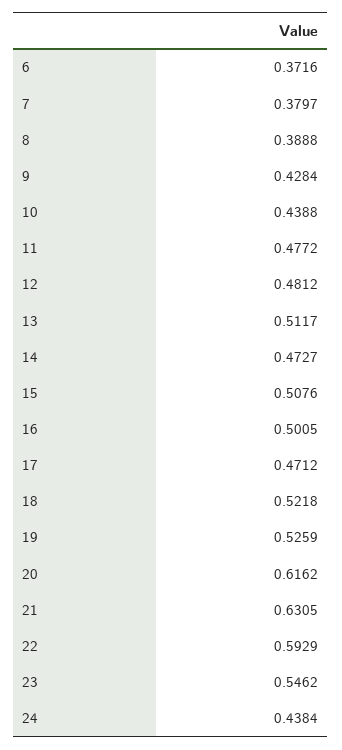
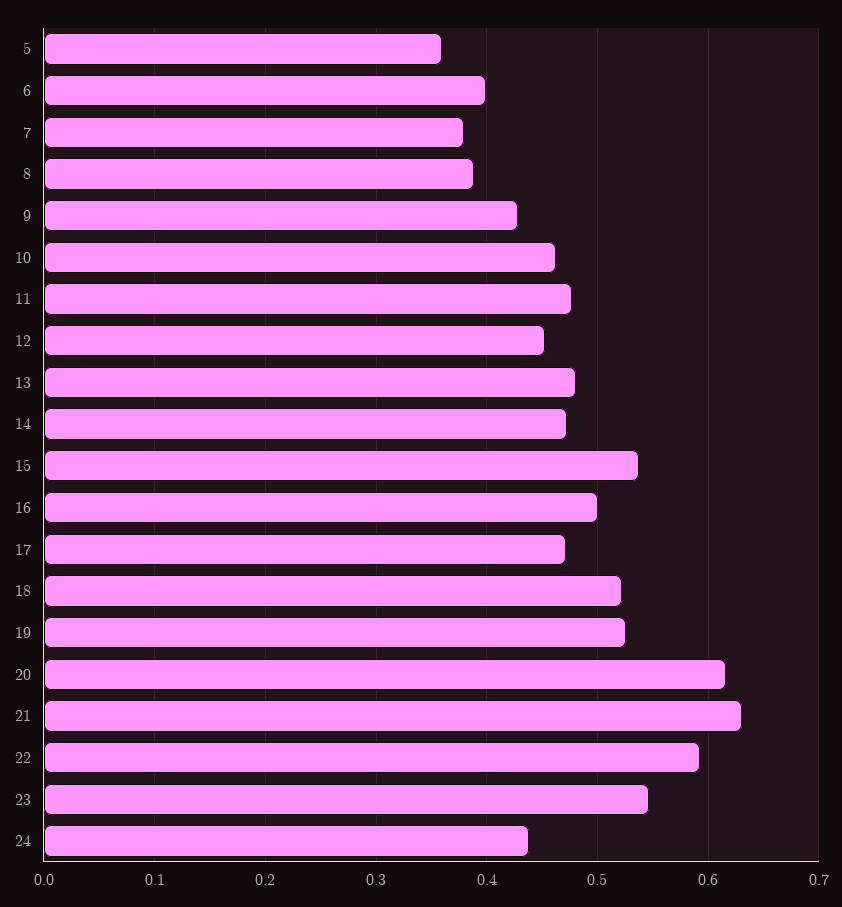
  {
-   "6": 0.3716,
+   "6": 0.4,
    "7": 0.3797,
    "8": 0.3888,
    "9": 0.4284,
-   "10": 0.4388,
+   "10": 0.46,
    "11": 0.4772,
-   "12": 0.4812,
+   "12": 0.45,
-   "13": 0.5117,
+   "13": 0.48,
    "14": 0.4727,
-   "15": 0.5076,
+   "15": 0.54,
    "16": 0.5005,
    "17": 0.4712,
    "18": 0.5218,
    "19": 0.5259,
    "20": 0.6162,
    "21": 0.6305,
    "22": 0.5929,
    "23": 0.5462,
-   "24": 0.4384
+   "24": 0.4384,
+   "5": 0.36
  }

